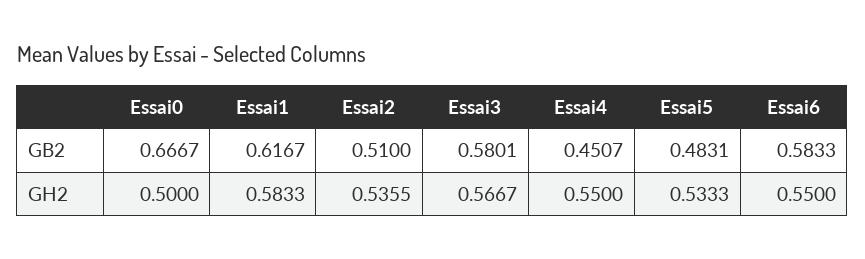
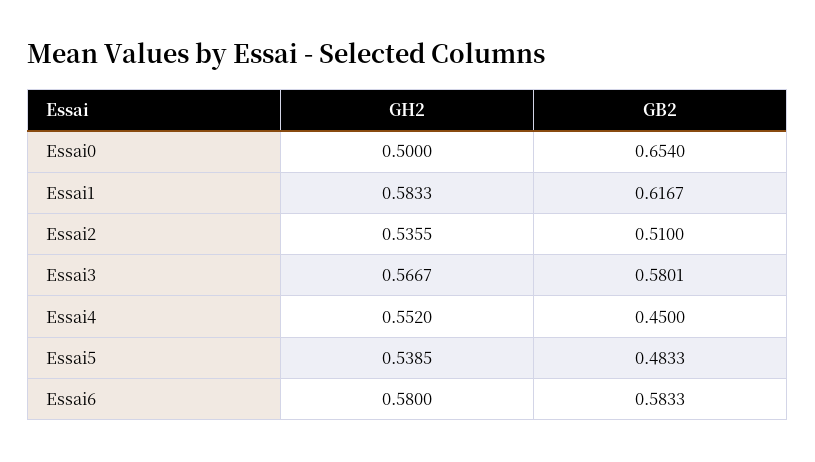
  {
    "Essai0": {
-     "GB2": 0.6667,
+     "GB2": 0.654,
      "GH2": 0.5
    },
    "Essai1": {
      "GB2": 0.6167,
      "GH2": 0.5833
    },
    "Essai2": {
      "GB2": 0.51,
      "GH2": 0.5355
    },
    "Essai3": {
      "GB2": 0.5801,
      "GH2": 0.5667
    },
    "Essai4": {
-     "GB2": 0.4507,
+     "GB2": 0.45,
-     "GH2": 0.55
+     "GH2": 0.552
    },
    "Essai5": {
-     "GB2": 0.4831,
+     "GB2": 0.4833,
-     "GH2": 0.5333
+     "GH2": 0.5385
    },
    "Essai6": {
      "GB2": 0.5833,
-     "GH2": 0.55
+     "GH2": 0.58
    }
  }

